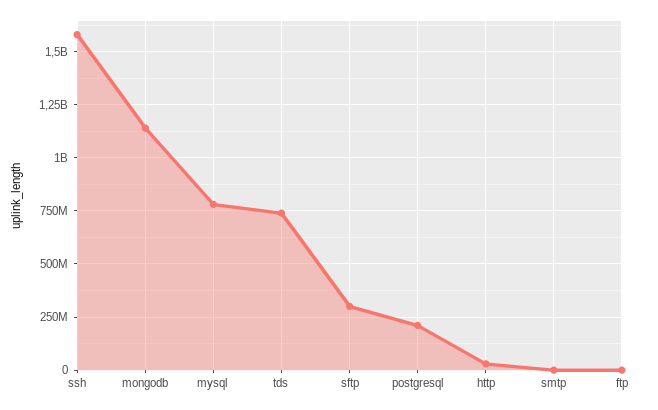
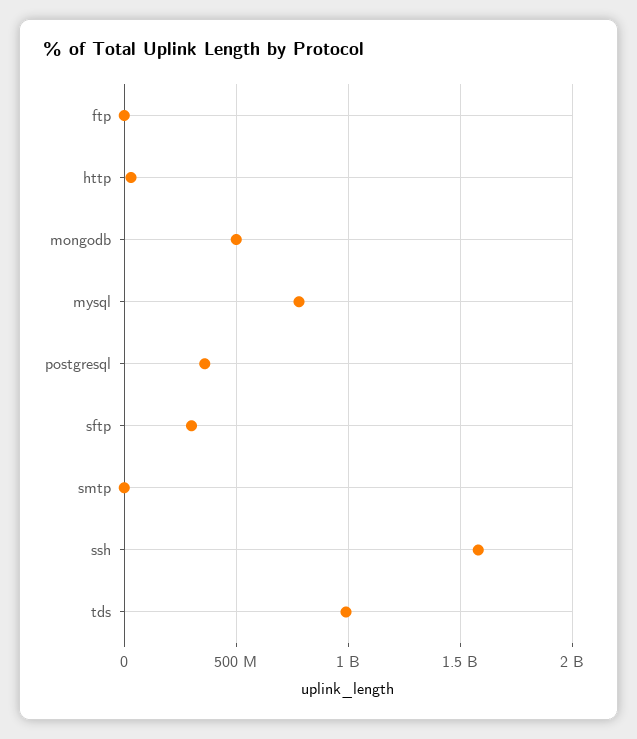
  {
    "ssh": 1600000000,
-   "mongodb": 1150000000,
+   "mongodb": 500000000,
    "mysql": 800000000,
-   "tds": 750000000,
+   "tds": 1000000000,
    "sftp": 300000000,
-   "postgresql": 200000000,
+   "postgresql": 350000000,
    "http": 50000000,
    "smtp": 0,
    "ftp": 0
  }

